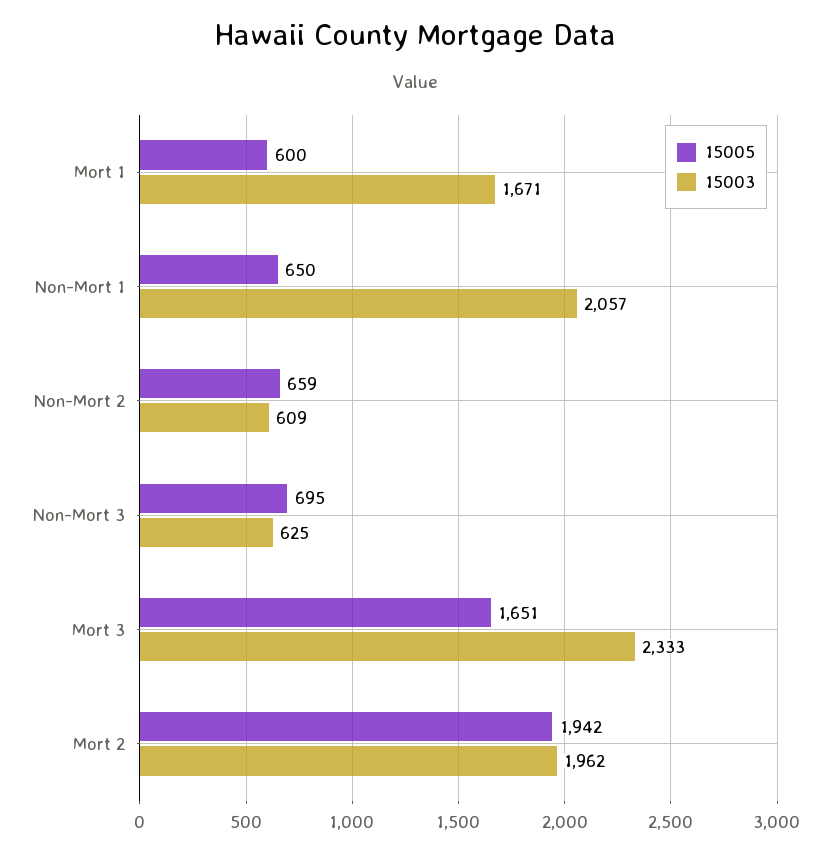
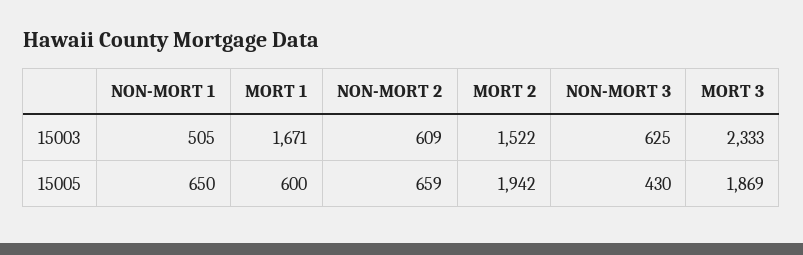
  {
    "15005": {
      "Mort 1": 600,
      "Non-Mort 1": 650,
      "Non-Mort 2": 659,
-     "Non-Mort 3": 695,
+     "Non-Mort 3": 430,
-     "Mort 3": 1651,
+     "Mort 3": 1869,
      "Mort 2": 1942
    },
    "15003": {
      "Mort 1": 1671,
-     "Non-Mort 1": 2057,
+     "Non-Mort 1": 505,
      "Non-Mort 2": 609,
      "Non-Mort 3": 625,
      "Mort 3": 2333,
-     "Mort 2": 1962
+     "Mort 2": 1522
    }
  }

